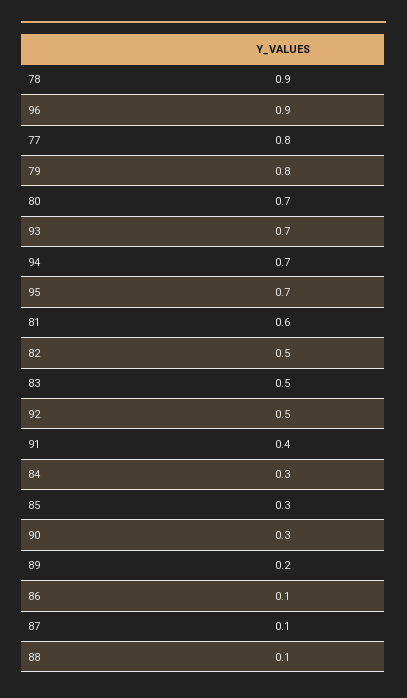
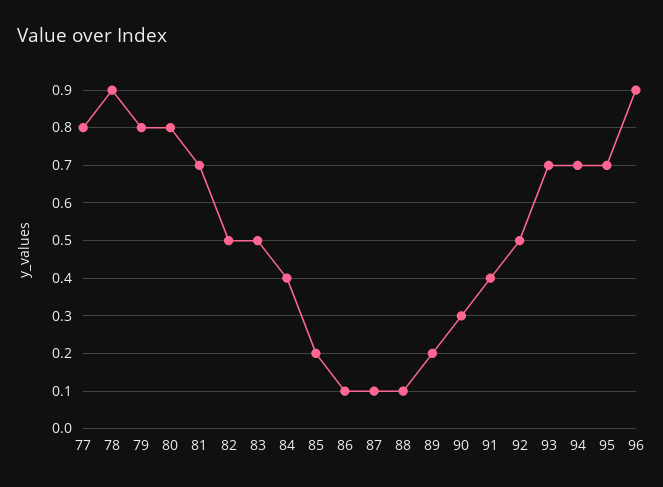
  {
    "78": 0.9,
    "96": 0.9,
    "77": 0.8,
    "79": 0.8,
-   "80": 0.7,
+   "80": 0.8,
    "93": 0.7,
    "94": 0.7,
    "95": 0.7,
-   "81": 0.6,
+   "81": 0.7,
    "82": 0.5,
    "83": 0.5,
    "92": 0.5,
    "91": 0.4,
-   "84": 0.3,
+   "84": 0.4,
-   "85": 0.3,
+   "85": 0.2,
    "90": 0.3,
    "89": 0.2,
    "86": 0.1,
    "87": 0.1,
    "88": 0.1
  }

